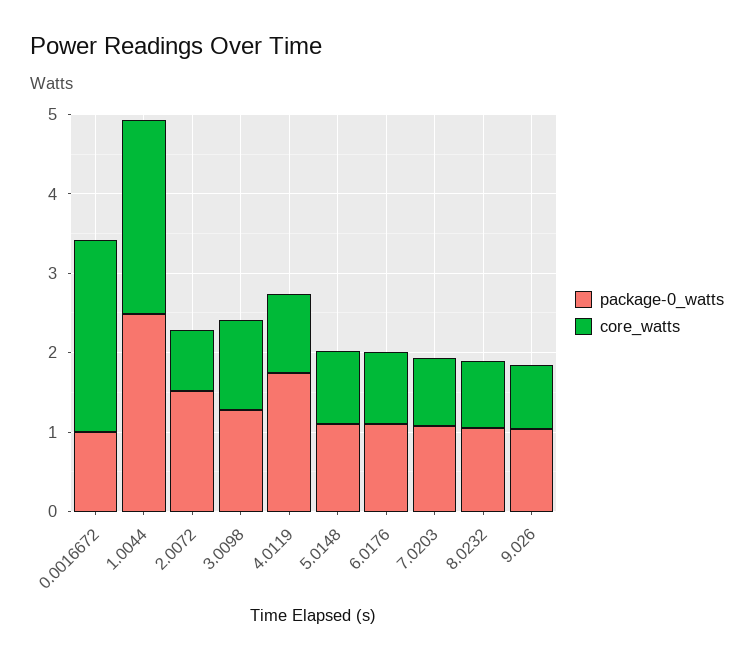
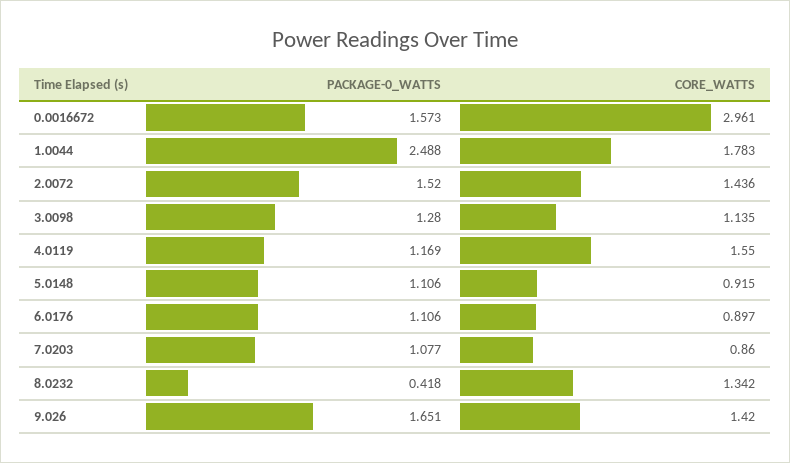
  {
    "package-0_watts": {
-     "0.0016672": 1,
+     "0.0016672": 1.573,
      "1.0044": 2.488,
      "2.0072": 1.52,
      "3.0098": 1.28,
-     "4.0119": 1.8,
+     "4.0119": 1.169,
      "5.0148": 1.106,
      "6.0176": 1.106,
      "7.0203": 1.077,
-     "8.0232": 1,
+     "8.0232": 0.418,
-     "9.026": 1
+     "9.026": 1.651
    },
    "core_watts": {
-     "0.0016672": 2.4,
+     "0.0016672": 2.961,
-     "1.0044": 2.4,
+     "1.0044": 1.783,
-     "2.0072": 0.8,
+     "2.0072": 1.436,
      "3.0098": 1.135,
-     "4.0119": 1,
+     "4.0119": 1.55,
      "5.0148": 0.915,
      "6.0176": 0.897,
      "7.0203": 0.86,
-     "8.0232": 0.8,
+     "8.0232": 1.342,
-     "9.026": 0.8
+     "9.026": 1.42
    }
  }

